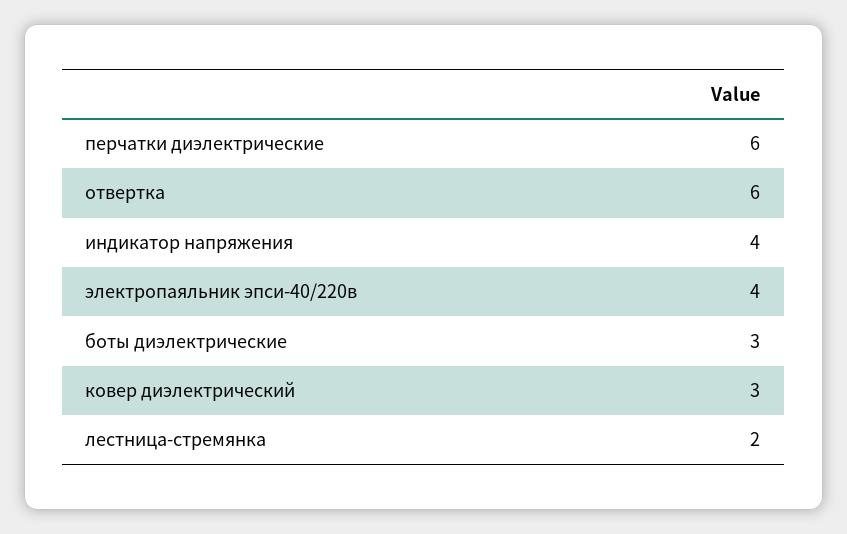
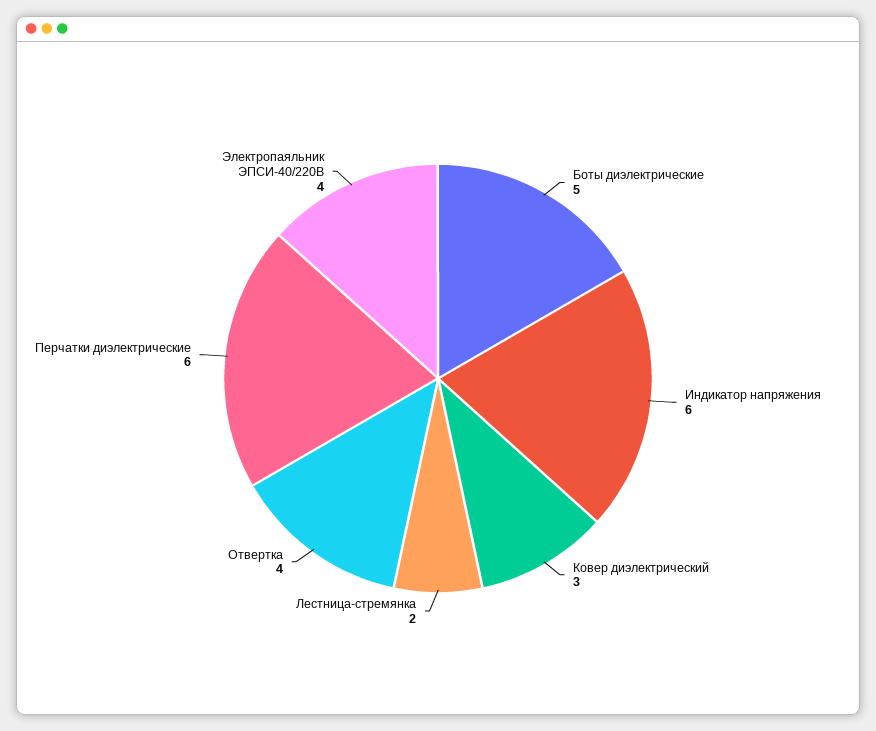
  {
    "перчатки диэлектрические": 6,
-   "отвертка": 6,
+   "отвертка": 4,
-   "индикатор напряжения": 4,
+   "индикатор напряжения": 6,
    "электропаяльник эпси-40/220в": 4,
-   "боты диэлектрические": 3,
+   "боты диэлектрические": 5,
    "ковер диэлектрический": 3,
    "лестница-стремянка": 2
  }

